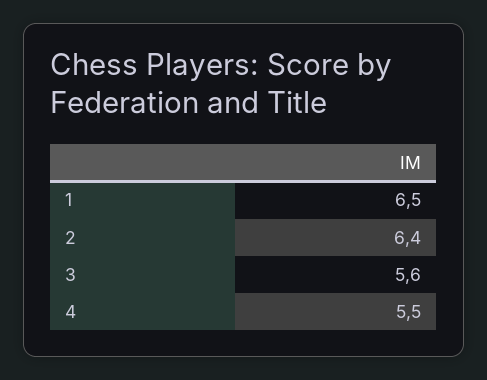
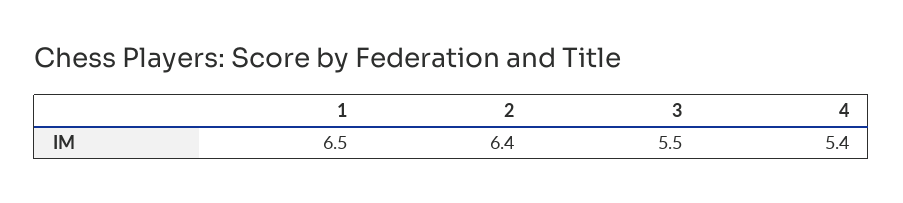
  {
    "1": 6.5,
    "2": 6.4,
-   "3": 5.6,
+   "3": 5.5,
-   "4": 5.5
+   "4": 5.4
  }

